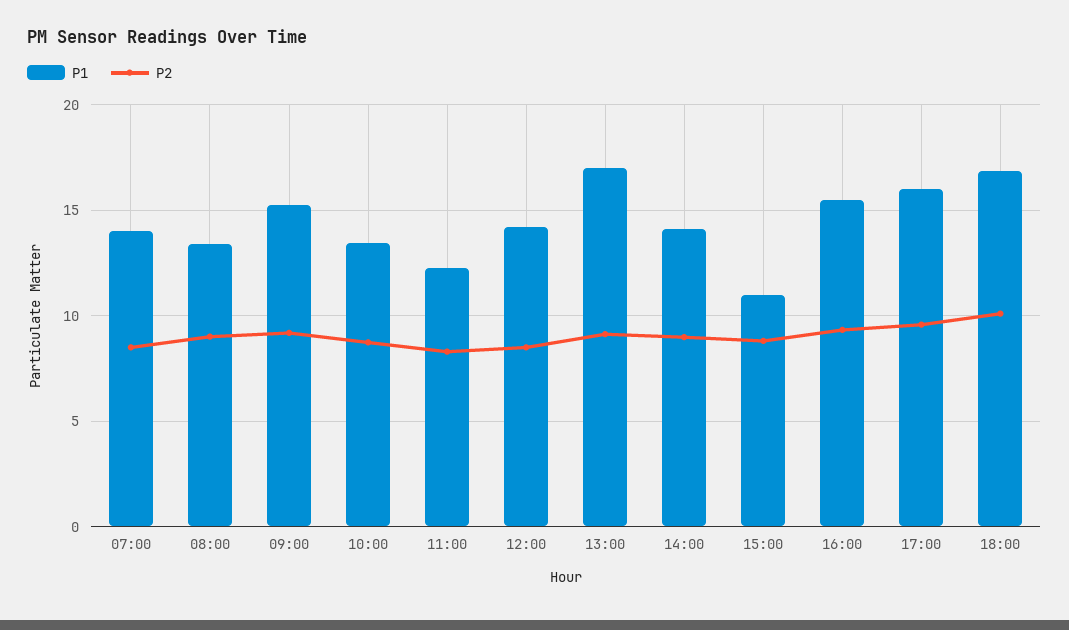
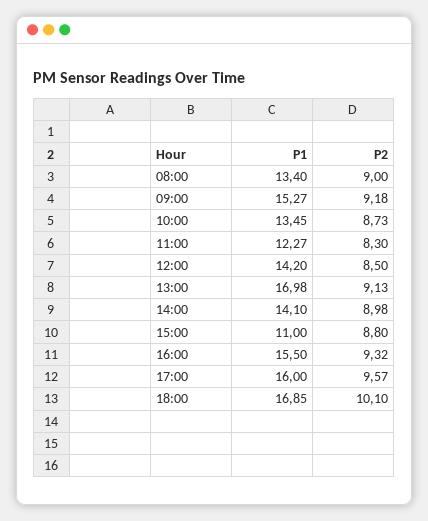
  {
    "P1": {
-     "07:00": 14,
      "08:00": 13.4,
      "09:00": 15.27,
      "10:00": 13.45,
      "11:00": 12.27,
      "12:00": 14.2,
      "13:00": 16.98,
      "14:00": 14.1,
      "15:00": 11,
      "16:00": 15.5,
      "17:00": 16,
      "18:00": 16.85
    },
    "P2": {
-     "07:00": 8.5,
      "08:00": 9,
      "09:00": 9.18,
      "10:00": 8.73,
      "11:00": 8.3,
      "12:00": 8.5,
      "13:00": 9.13,
      "14:00": 8.98,
      "15:00": 8.8,
      "16:00": 9.32,
      "17:00": 9.57,
      "18:00": 10.1
    }
  }

